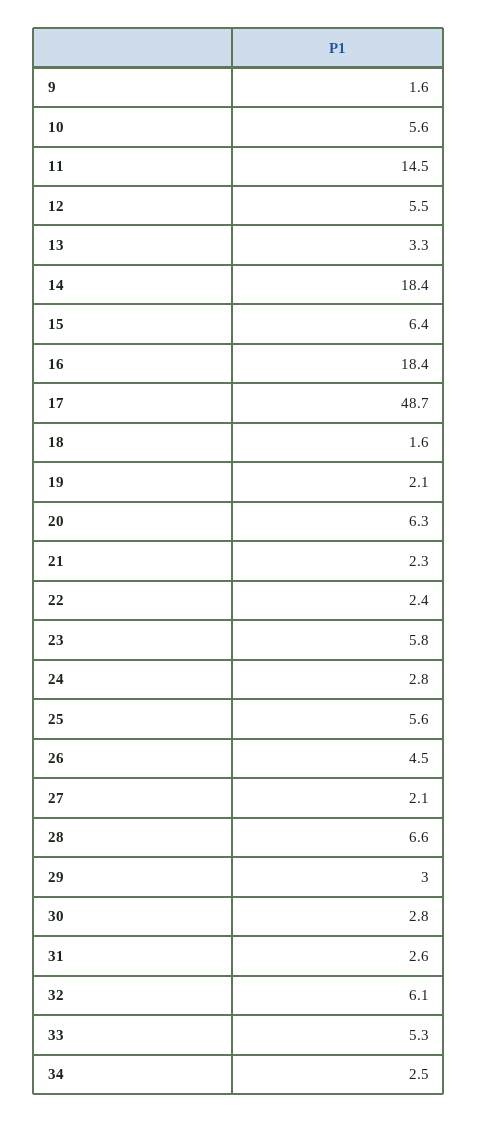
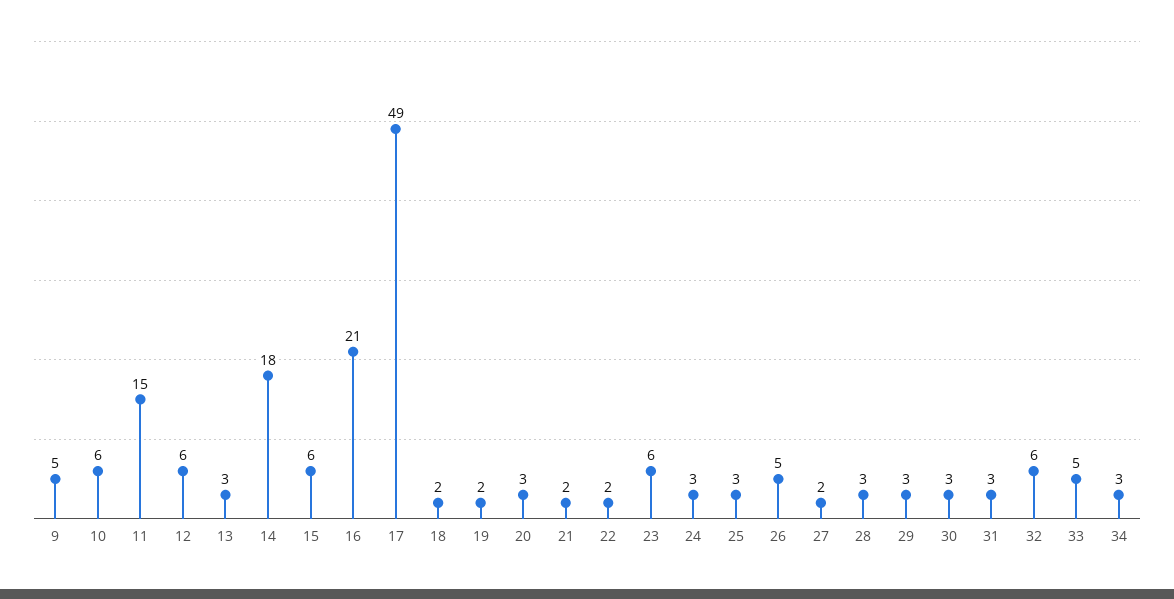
  {
-   "9": 1.6,
+   "9": 5,
    "10": 5.6,
    "11": 14.5,
    "12": 5.5,
    "13": 3.3,
    "14": 18.4,
    "15": 6.4,
-   "16": 18.4,
+   "16": 21,
    "17": 48.7,
    "18": 1.6,
    "19": 2.1,
-   "20": 6.3,
+   "20": 3,
    "21": 2.3,
    "22": 2.4,
    "23": 5.8,
    "24": 2.8,
-   "25": 5.6,
+   "25": 3,
    "26": 4.5,
    "27": 2.1,
-   "28": 6.6,
+   "28": 3,
    "29": 3,
    "30": 2.8,
    "31": 2.6,
    "32": 6.1,
    "33": 5.3,
    "34": 2.5
  }

